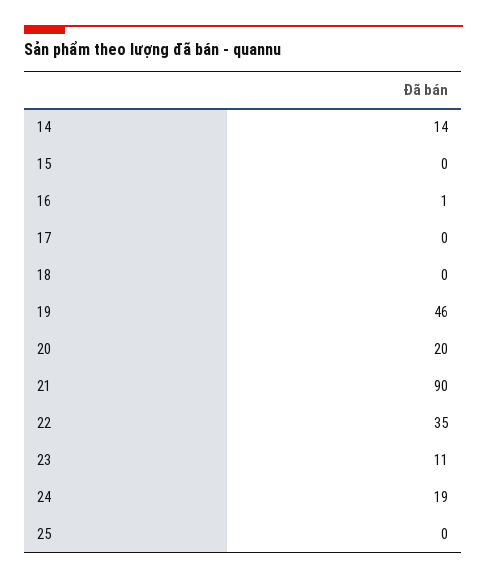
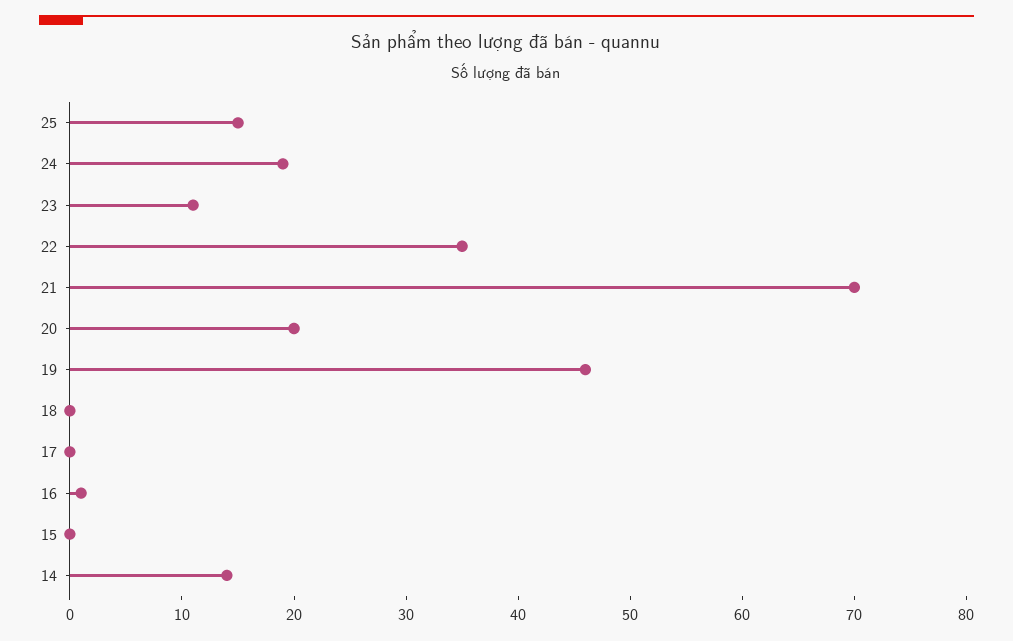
  {
    "14": 14,
    "15": 0,
    "16": 1,
    "17": 0,
    "18": 0,
    "19": 46,
    "20": 20,
-   "21": 90,
+   "21": 70,
    "22": 35,
    "23": 11,
    "24": 19,
-   "25": 0
+   "25": 15
  }

